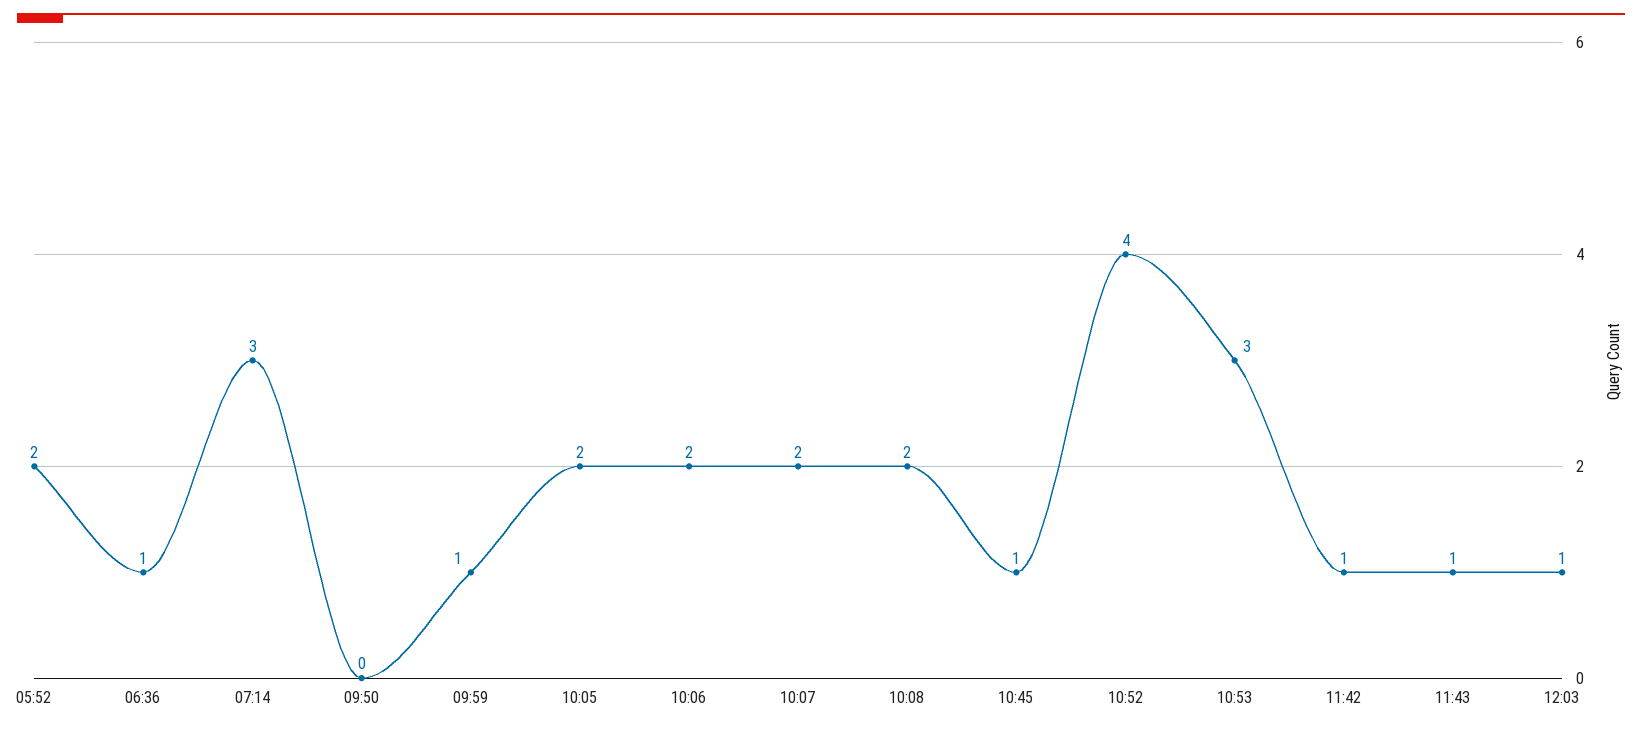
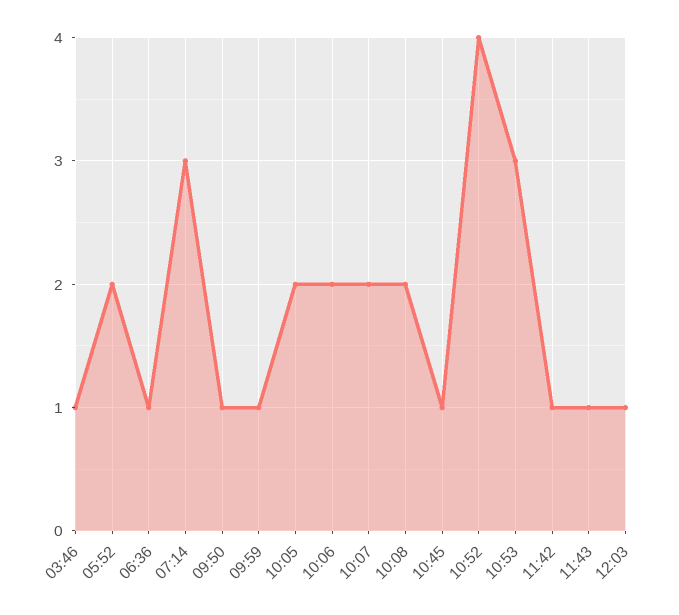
  {
    "05:52": 2,
    "06:36": 1,
    "07:14": 3,
-   "09:50": 0,
+   "09:50": 1,
    "09:59": 1,
    "10:05": 2,
    "10:06": 2,
    "10:07": 2,
    "10:08": 2,
    "10:45": 1,
    "10:52": 4,
    "10:53": 3,
    "11:42": 1,
    "11:43": 1,
-   "12:03": 1
+   "12:03": 1,
+   "03:46": 1
  }

